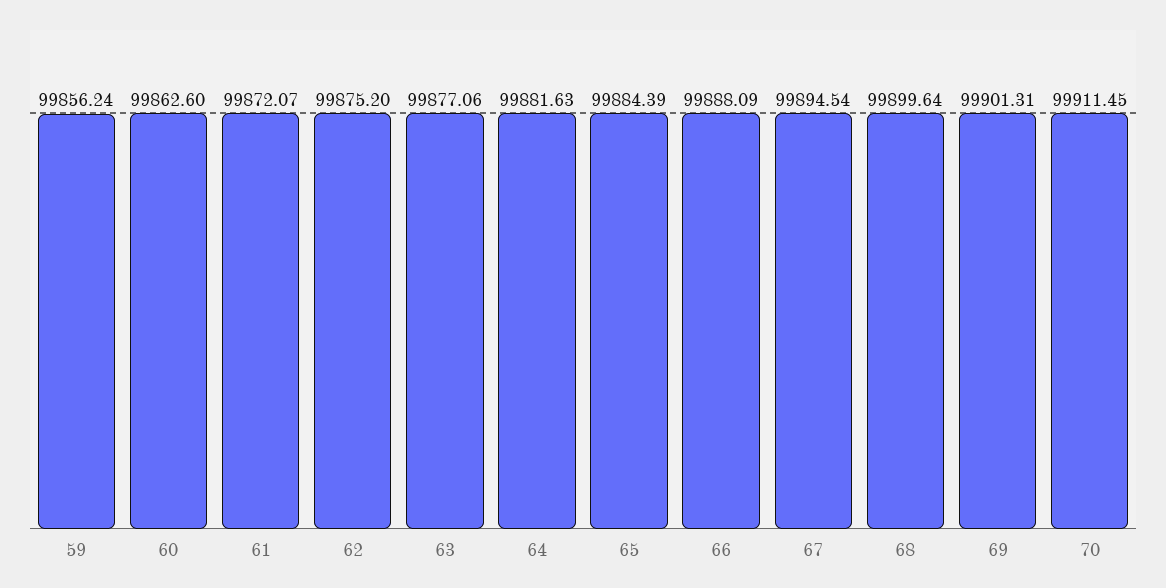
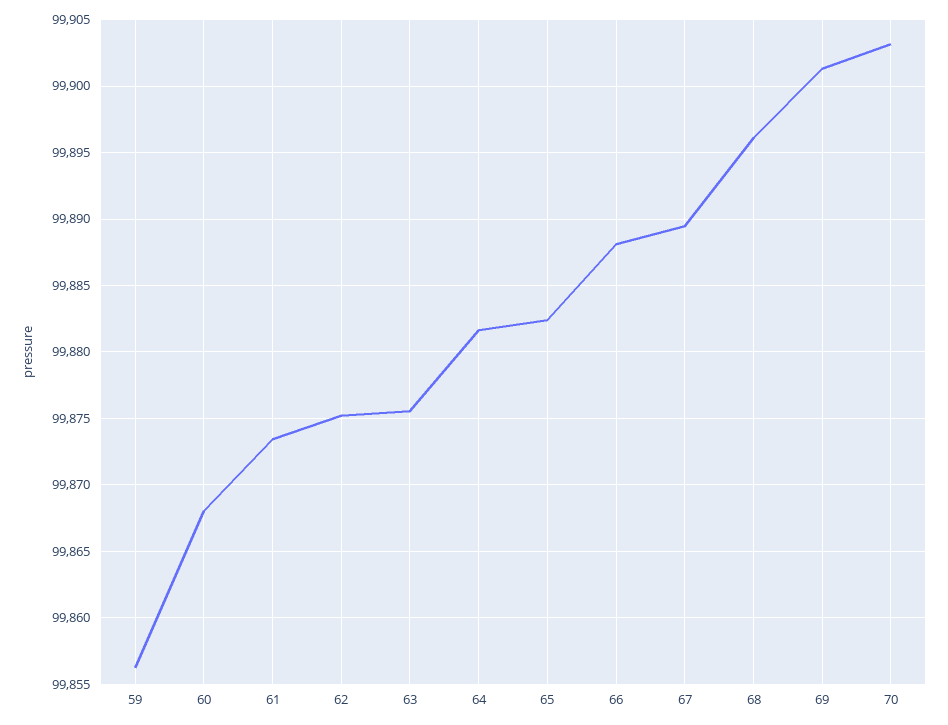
  {
    "59": 99856.24,
-   "60": 99862.6,
+   "60": 99868,
-   "61": 99872.07,
+   "61": 99873.5,
    "62": 99875.2,
-   "63": 99877.06,
+   "63": 99875.5,
    "64": 99881.63,
-   "65": 99884.39,
+   "65": 99882.5,
    "66": 99888.09,
-   "67": 99894.54,
+   "67": 99889.5,
-   "68": 99899.64,
+   "68": 99896,
    "69": 99901.31,
-   "70": 99911.45
+   "70": 99903
  }

